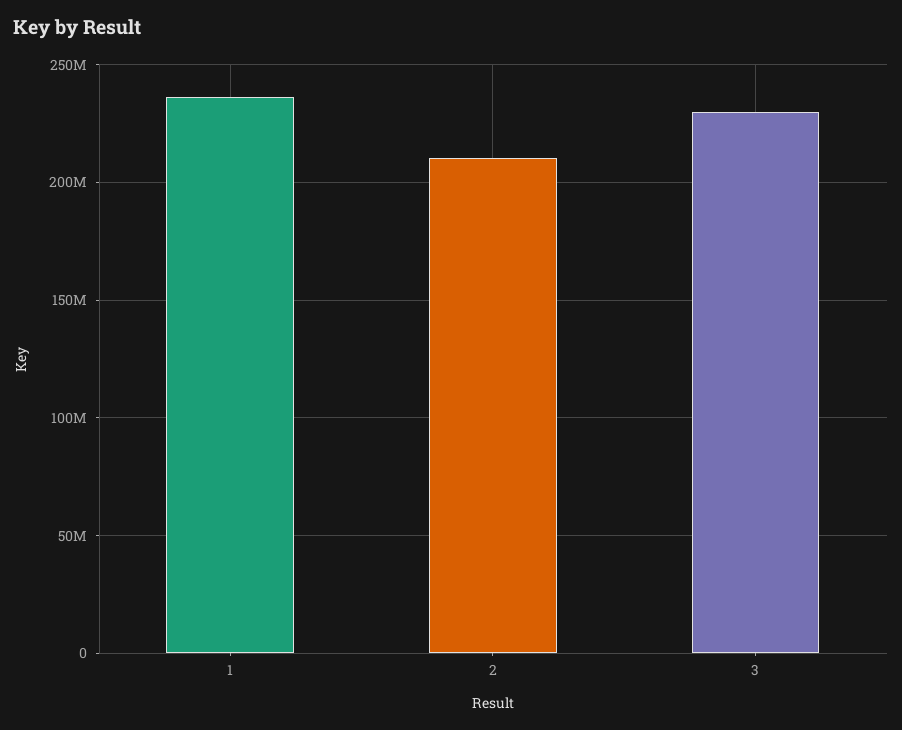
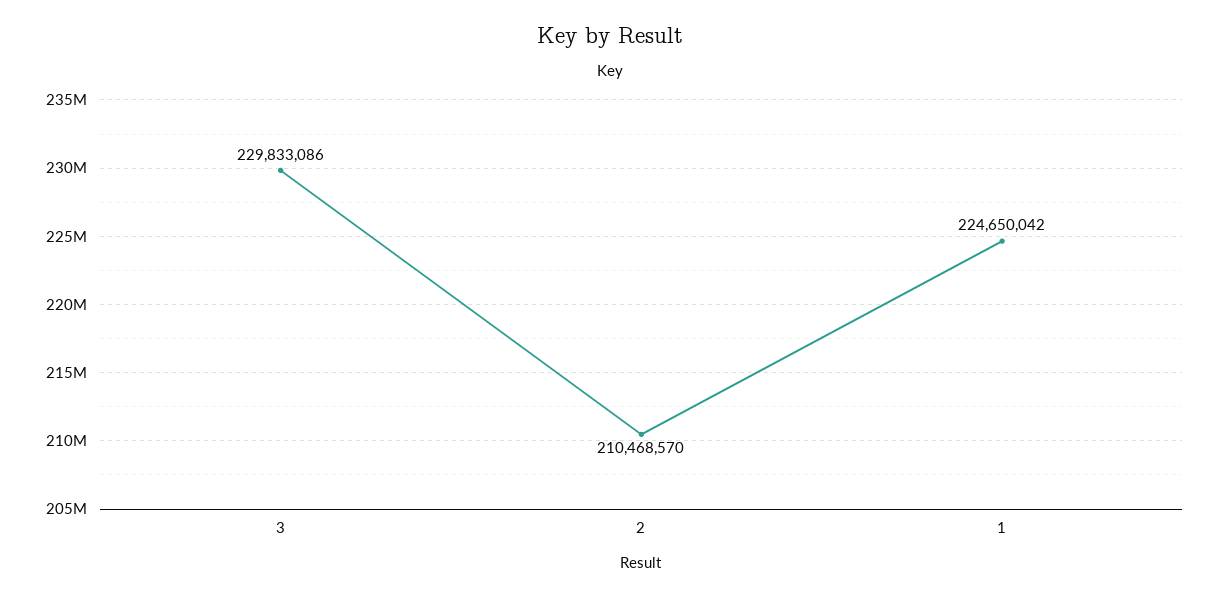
  {
-   "1": 235000000,
+   "1": 224650042,
    "2": 210468570,
    "3": 229833086
  }

